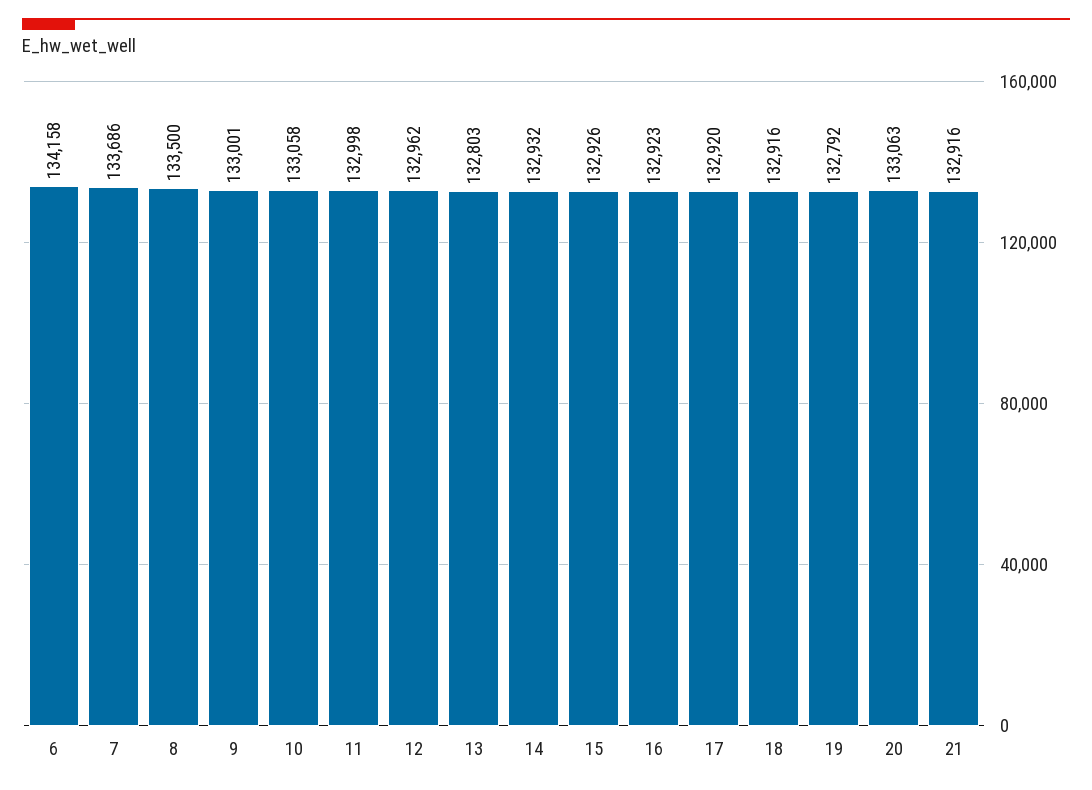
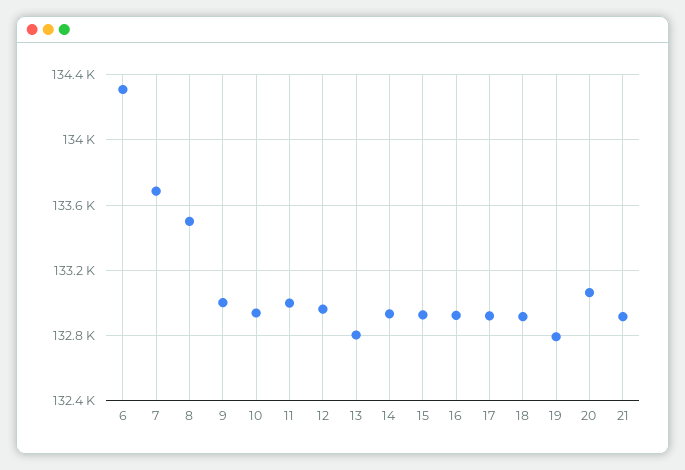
  {
-   "6": 134158,
+   "6": 134300,
    "7": 133686,
    "8": 133500,
    "9": 133001,
-   "10": 133058,
+   "10": 132950,
    "11": 132998,
    "12": 132962,
    "13": 132803,
    "14": 132932,
    "15": 132926,
    "16": 132923,
    "17": 132920,
    "18": 132916,
    "19": 132792,
    "20": 133063,
    "21": 132916
  }

